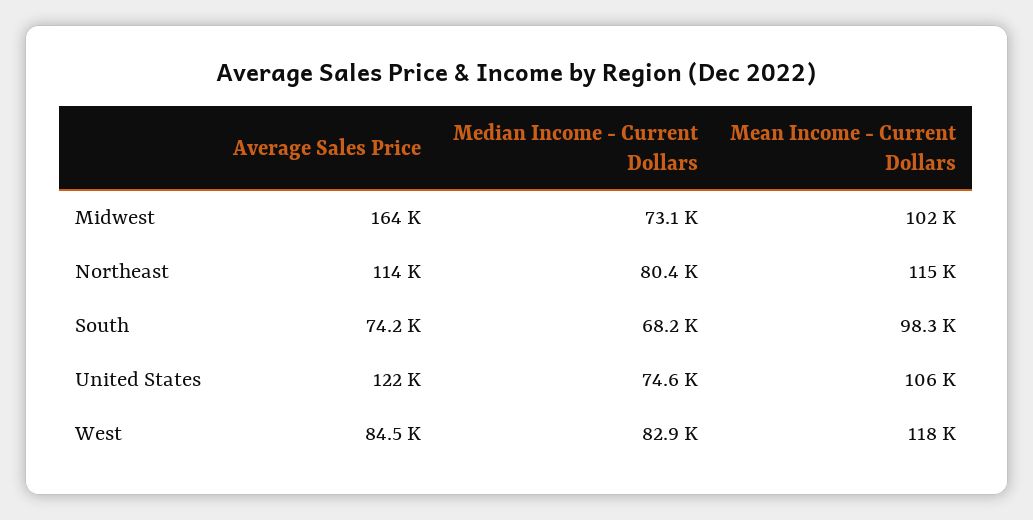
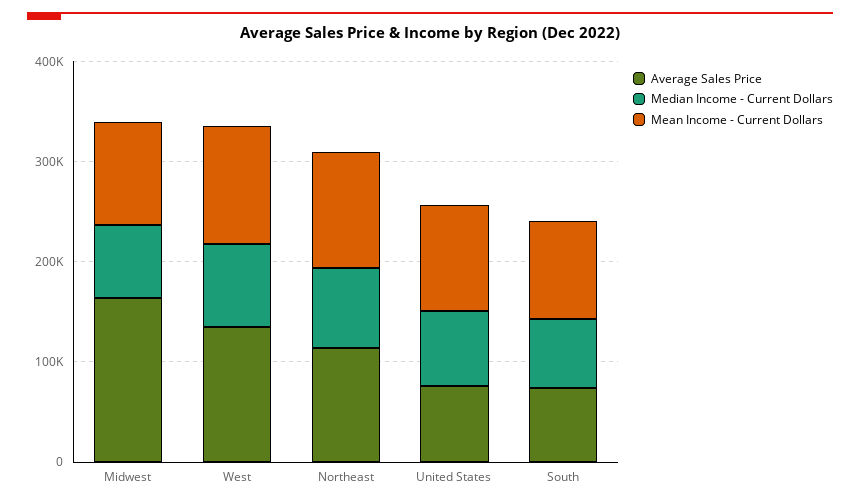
  {
    "Average Sales Price": {
      "Midwest": 164000,
      "Northeast": 114000,
      "South": 74200,
-     "United States": 122000,
+     "United States": 80000,
-     "West": 84500
+     "West": 140000
    },
    "Median Income - Current Dollars": {
      "Midwest": 73100,
      "Northeast": 80400,
      "South": 68200,
      "United States": 74600,
      "West": 82900
    },
    "Mean Income - Current Dollars": {
      "Midwest": 102000,
      "Northeast": 115000,
      "South": 98300,
      "United States": 106000,
      "West": 118000
    }
  }

